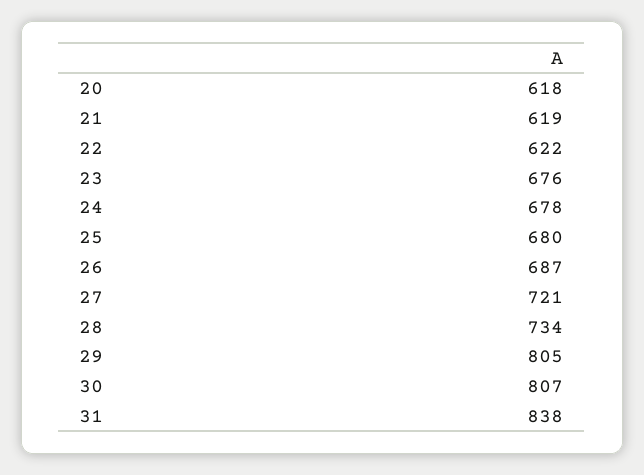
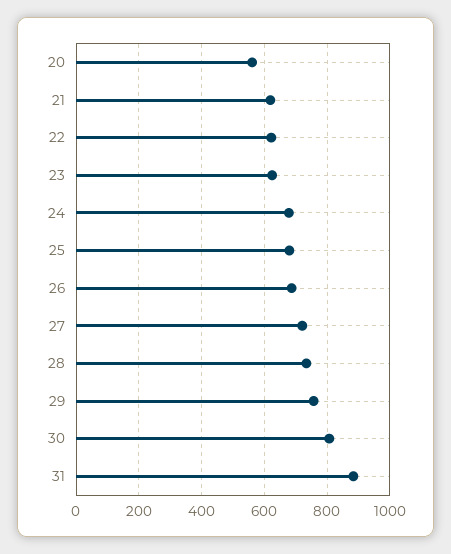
  {
-   "20": 618,
+   "20": 560,
    "21": 619,
    "22": 622,
-   "23": 676,
+   "23": 620,
    "24": 678,
    "25": 680,
    "26": 687,
    "27": 721,
    "28": 734,
-   "29": 805,
+   "29": 760,
    "30": 807,
-   "31": 838
+   "31": 880
  }

